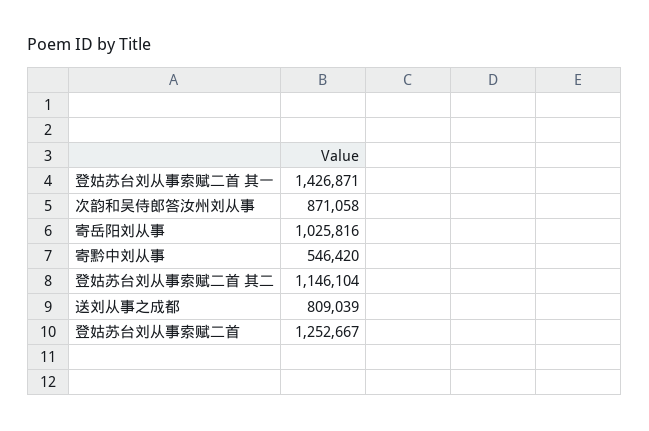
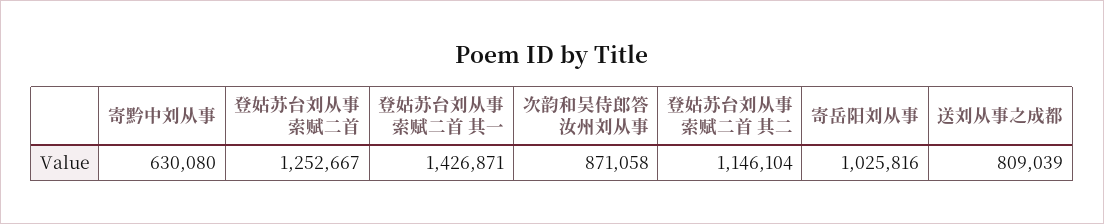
  {
    "登姑苏台刘从事索赋二首 其一": 1426871,
    "次韵和吴侍郎答汝州刘从事": 871058,
    "寄岳阳刘从事": 1025816,
-   "寄黔中刘从事": 546420,
+   "寄黔中刘从事": 630080,
    "登姑苏台刘从事索赋二首 其二": 1146104,
    "送刘从事之成都": 809039,
    "登姑苏台刘从事索赋二首": 1252667
  }

